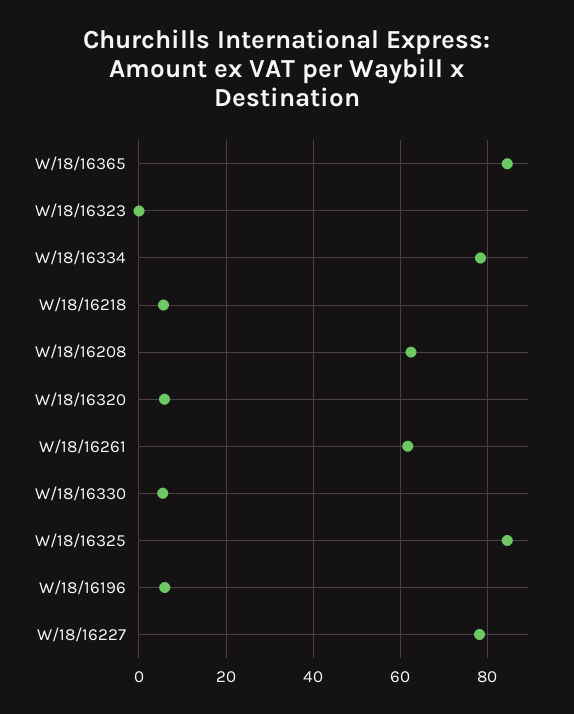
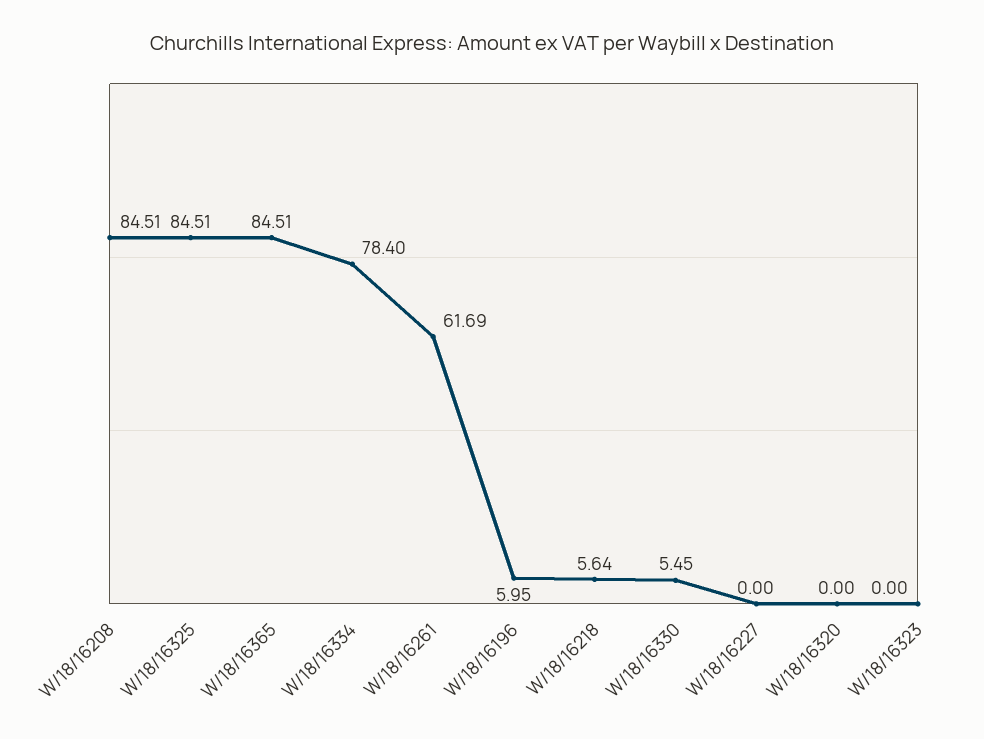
  {
    "W/18/16365": 84.51,
    "W/18/16323": 0,
    "W/18/16334": 78.4,
    "W/18/16218": 5.64,
-   "W/18/16208": 62,
+   "W/18/16208": 84.51,
-   "W/18/16320": 6,
+   "W/18/16320": 0,
    "W/18/16261": 61.69,
    "W/18/16330": 5.45,
    "W/18/16325": 84.51,
    "W/18/16196": 5.95,
-   "W/18/16227": 78
+   "W/18/16227": 0
  }

